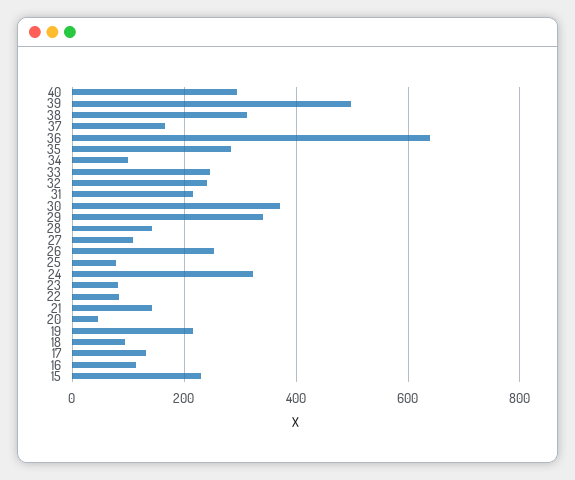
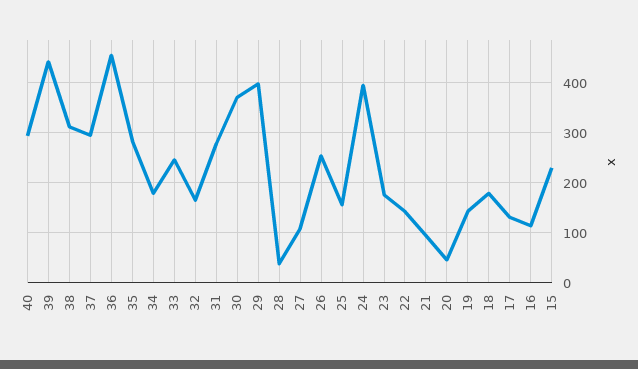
  {
    "40": 300,
-   "39": 500,
+   "39": 440,
    "38": 320,
-   "37": 160,
+   "37": 300,
-   "36": 640,
+   "36": 460,
    "35": 280,
-   "34": 100,
+   "34": 180,
    "33": 240,
-   "32": 240,
+   "32": 160,
-   "31": 220,
+   "31": 280,
    "30": 380,
-   "29": 340,
+   "29": 400,
-   "28": 140,
+   "28": 40,
    "27": 100,
    "26": 260,
-   "25": 80,
+   "25": 160,
-   "24": 320,
+   "24": 400,
-   "23": 80,
+   "23": 180,
-   "22": 80,
+   "22": 140,
-   "21": 140,
+   "21": 100,
    "20": 40,
-   "19": 220,
+   "19": 140,
-   "18": 100,
+   "18": 180,
    "17": 140,
    "16": 120,
    "15": 240
  }

